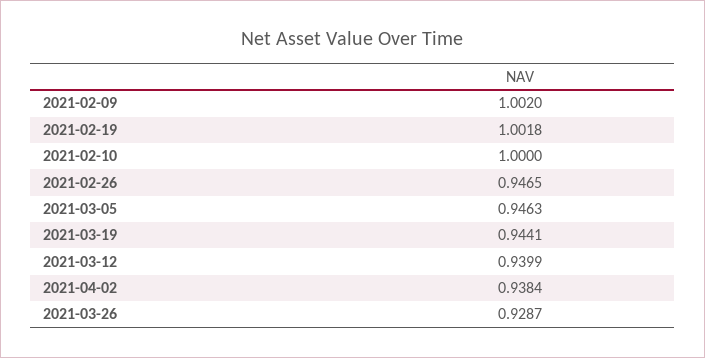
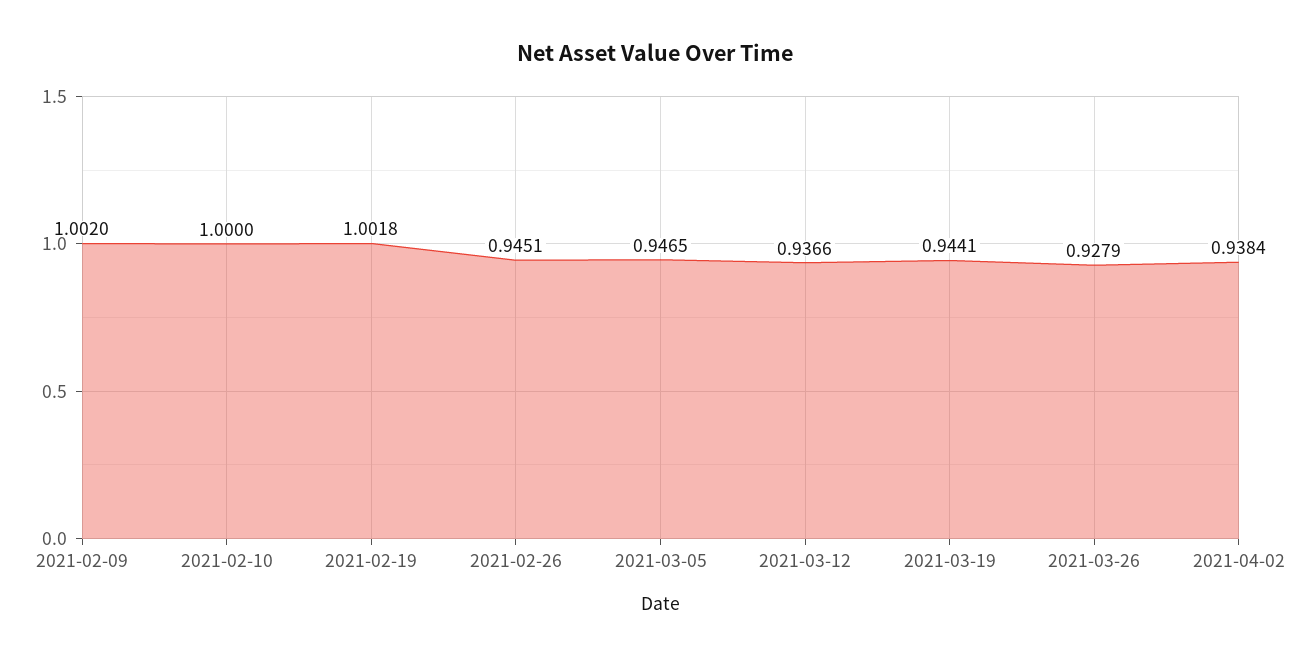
  {
    "2021-02-09": 1.002,
    "2021-02-19": 1.0018,
    "2021-02-10": 1,
-   "2021-02-26": 0.9465,
+   "2021-02-26": 0.9451,
-   "2021-03-05": 0.9463,
+   "2021-03-05": 0.9465,
    "2021-03-19": 0.9441,
-   "2021-03-12": 0.9399,
+   "2021-03-12": 0.9366,
    "2021-04-02": 0.9384,
-   "2021-03-26": 0.9287
+   "2021-03-26": 0.9279
  }

